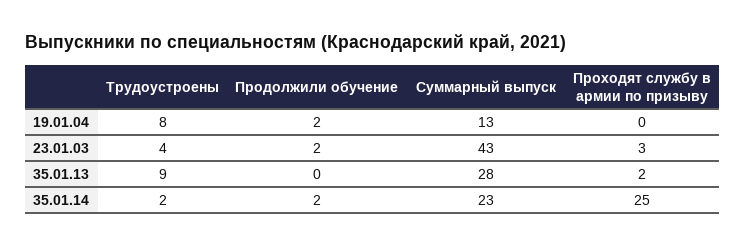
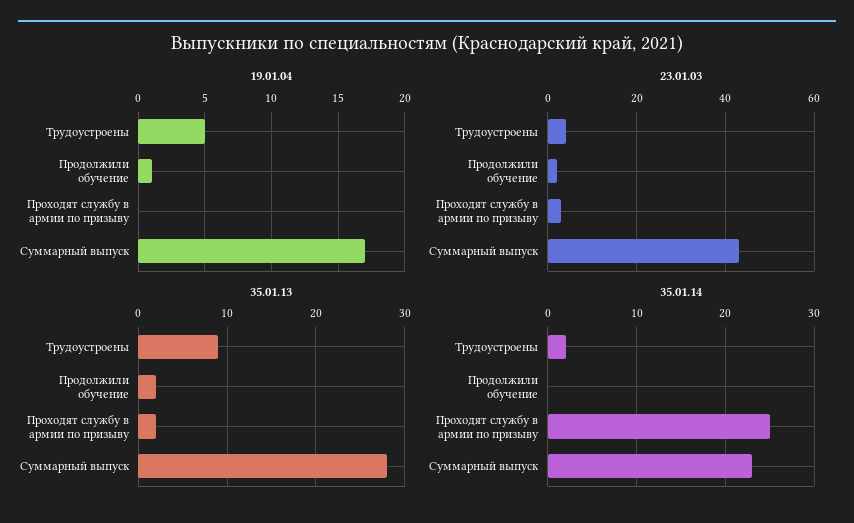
  {
    "19.01.04": {
-     "Трудоустроены": 8,
+     "Трудоустроены": 5,
-     "Продолжили обучение": 2,
+     "Продолжили обучение": 1,
-     "Суммарный выпуск": 13,
+     "Суммарный выпуск": 17,
      "Проходят службу в армии по призыву": 0
    },
    "23.01.03": {
      "Трудоустроены": 4,
      "Продолжили обучение": 2,
      "Суммарный выпуск": 43,
      "Проходят службу в армии по призыву": 3
    },
    "35.01.13": {
      "Трудоустроены": 9,
-     "Продолжили обучение": 0,
+     "Продолжили обучение": 2,
      "Суммарный выпуск": 28,
      "Проходят службу в армии по призыву": 2
    },
    "35.01.14": {
      "Трудоустроены": 2,
-     "Продолжили обучение": 2,
+     "Продолжили обучение": 0,
      "Суммарный выпуск": 23,
      "Проходят службу в армии по призыву": 25
    }
  }

